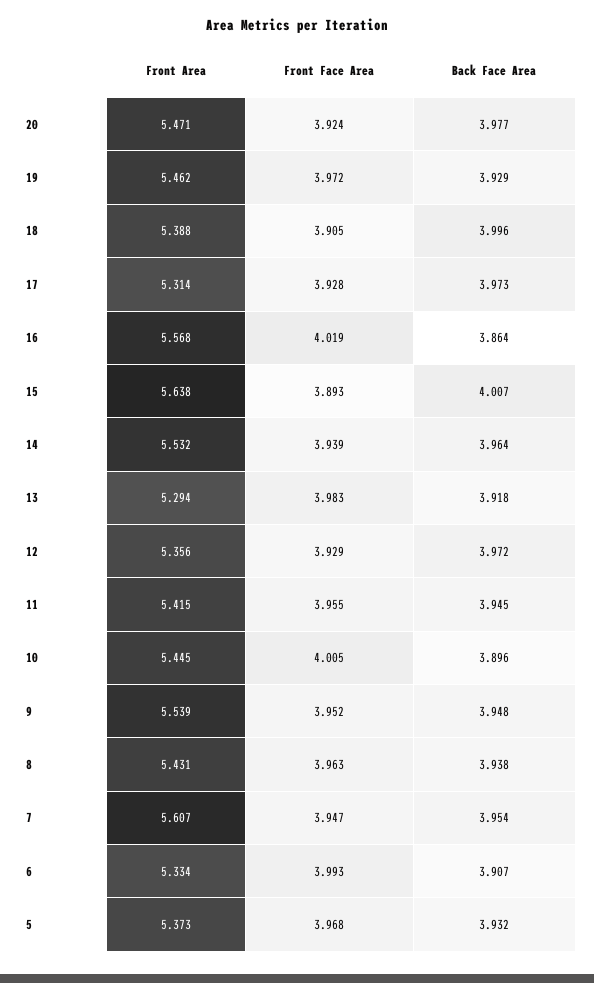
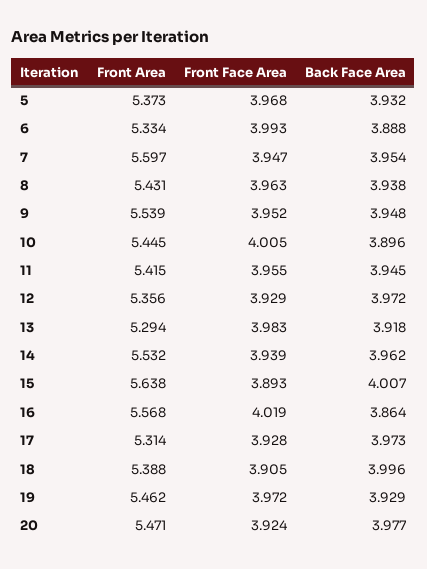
  {
    "Front Area": {
      "20": 5.471,
      "19": 5.462,
      "18": 5.388,
      "17": 5.314,
      "16": 5.568,
      "15": 5.638,
      "14": 5.532,
      "13": 5.294,
      "12": 5.356,
      "11": 5.415,
      "10": 5.445,
      "9": 5.539,
      "8": 5.431,
-     "7": 5.607,
+     "7": 5.597,
      "6": 5.334,
      "5": 5.373
    },
    "Front Face Area": {
      "20": 3.924,
      "19": 3.972,
      "18": 3.905,
      "17": 3.928,
      "16": 4.019,
      "15": 3.893,
      "14": 3.939,
      "13": 3.983,
      "12": 3.929,
      "11": 3.955,
      "10": 4.005,
      "9": 3.952,
      "8": 3.963,
      "7": 3.947,
      "6": 3.993,
      "5": 3.968
    },
    "Back Face Area": {
      "20": 3.977,
      "19": 3.929,
      "18": 3.996,
      "17": 3.973,
      "16": 3.864,
      "15": 4.007,
-     "14": 3.964,
+     "14": 3.962,
      "13": 3.918,
      "12": 3.972,
      "11": 3.945,
      "10": 3.896,
      "9": 3.948,
      "8": 3.938,
      "7": 3.954,
-     "6": 3.907,
+     "6": 3.888,
      "5": 3.932
    }
  }

